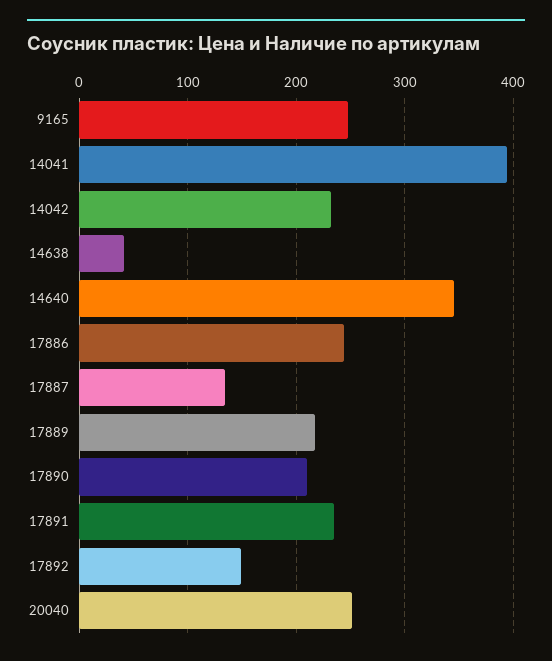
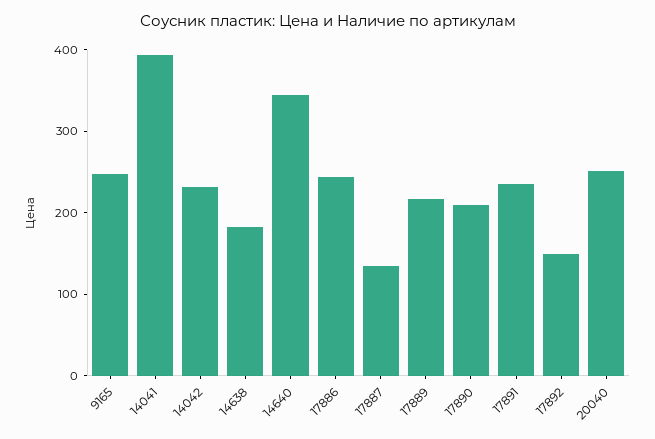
  {
    "9165": 250,
    "14041": 390,
    "14042": 230,
-   "14638": 40,
+   "14638": 180,
    "14640": 350,
    "17886": 240,
    "17887": 130,
    "17889": 220,
    "17890": 210,
    "17891": 240,
    "17892": 150,
    "20040": 250
  }

